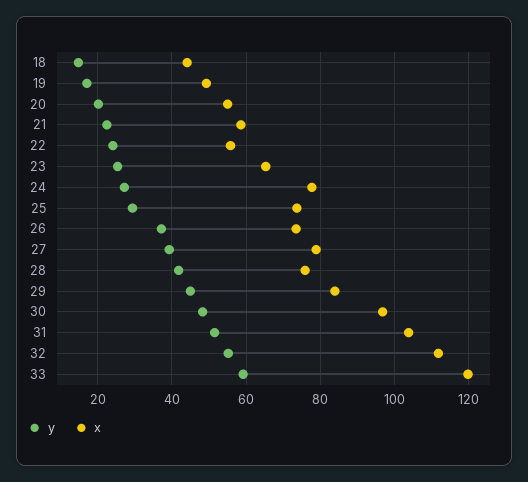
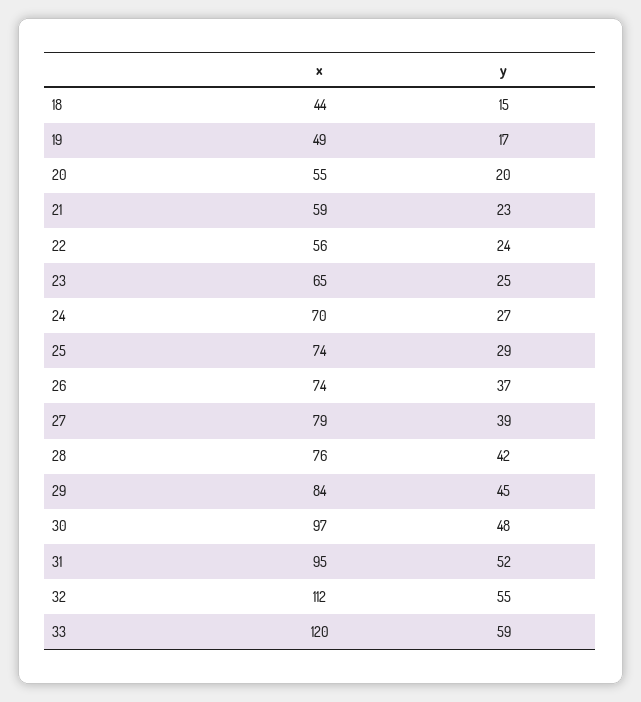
  {
    "y": {
      "18": 15,
      "19": 17,
      "20": 20,
      "21": 23,
      "22": 24,
      "23": 25,
      "24": 27,
      "25": 29,
      "26": 37,
      "27": 39,
      "28": 42,
      "29": 45,
      "30": 48,
      "31": 52,
      "32": 55,
      "33": 59
    },
    "x": {
      "18": 44,
      "19": 49,
      "20": 55,
      "21": 59,
      "22": 56,
      "23": 65,
-     "24": 78,
+     "24": 70,
      "25": 74,
      "26": 74,
      "27": 79,
      "28": 76,
      "29": 84,
      "30": 97,
-     "31": 104,
+     "31": 95,
      "32": 112,
      "33": 120
    }
  }

